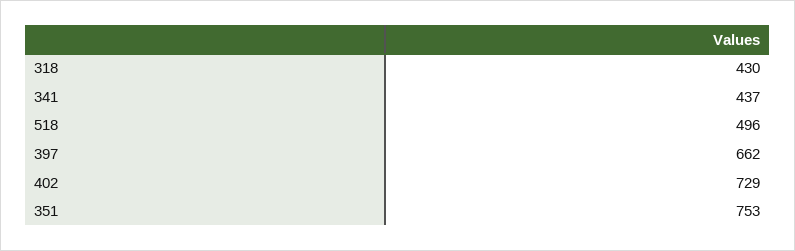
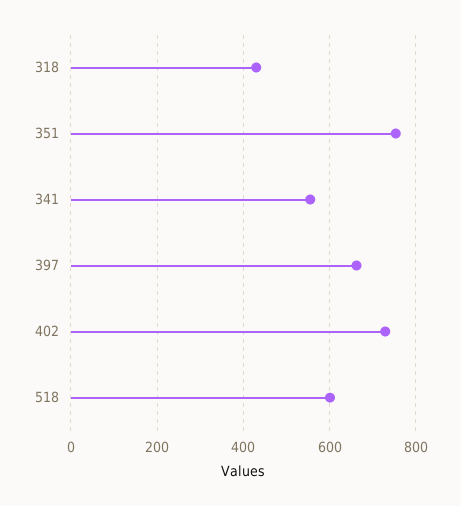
  {
    "318": 430,
-   "341": 437,
+   "341": 560,
-   "518": 496,
+   "518": 600,
    "397": 662,
    "402": 729,
    "351": 753
  }

